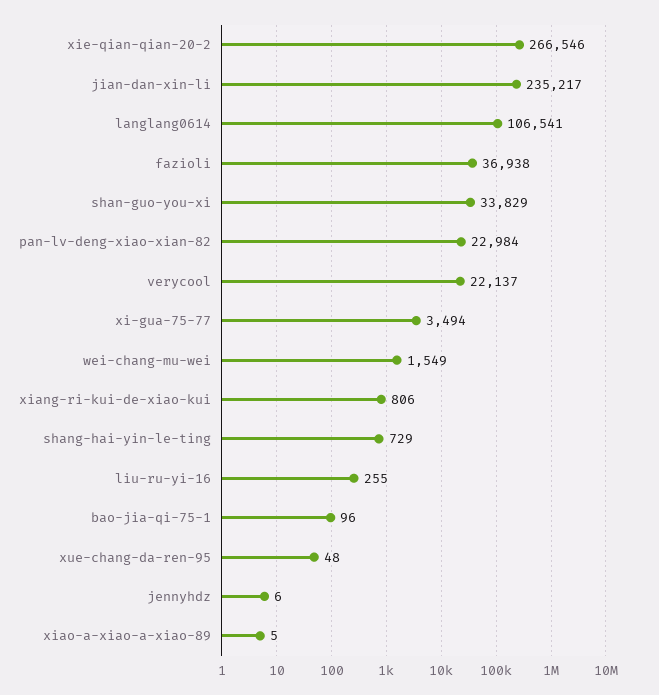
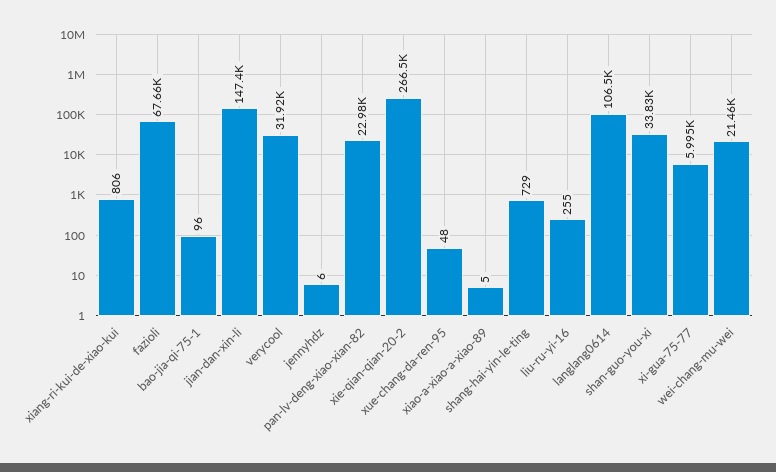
  {
    "xie-qian-qian-20-2": 266546,
-   "jian-dan-xin-li": 235217,
+   "jian-dan-xin-li": 147400,
    "langlang0614": 106541,
-   "fazioli": 36938,
+   "fazioli": 67660,
    "shan-guo-you-xi": 33829,
    "pan-lv-deng-xiao-xian-82": 22984,
-   "verycool": 22137,
+   "verycool": 31920,
-   "xi-gua-75-77": 3494,
+   "xi-gua-75-77": 5995,
-   "wei-chang-mu-wei": 1549,
+   "wei-chang-mu-wei": 21460,
    "xiang-ri-kui-de-xiao-kui": 806,
    "shang-hai-yin-le-ting": 729,
    "liu-ru-yi-16": 255,
    "bao-jia-qi-75-1": 96,
    "xue-chang-da-ren-95": 48,
    "jennyhdz": 6,
    "xiao-a-xiao-a-xiao-89": 5
  }

